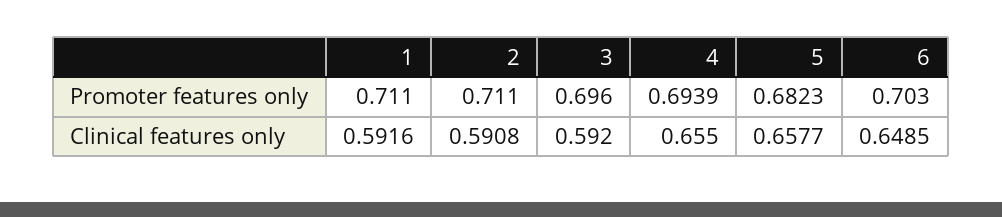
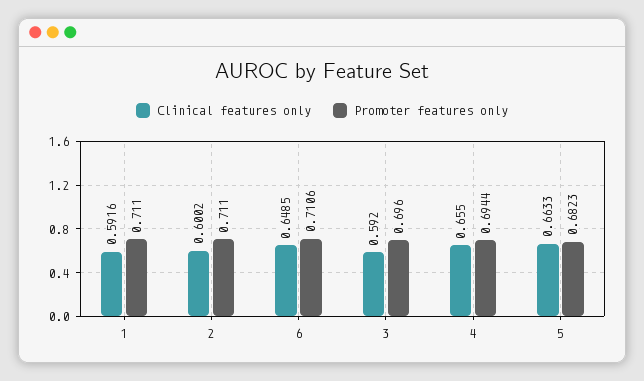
  {
    "Promoter features only": {
      "1": 0.711,
      "2": 0.711,
      "3": 0.696,
-     "4": 0.6939,
+     "4": 0.6944,
      "5": 0.6823,
-     "6": 0.703
+     "6": 0.7106
    },
    "Clinical features only": {
      "1": 0.5916,
-     "2": 0.5908,
+     "2": 0.6002,
      "3": 0.592,
      "4": 0.655,
-     "5": 0.6577,
+     "5": 0.6633,
      "6": 0.6485
    }
  }

